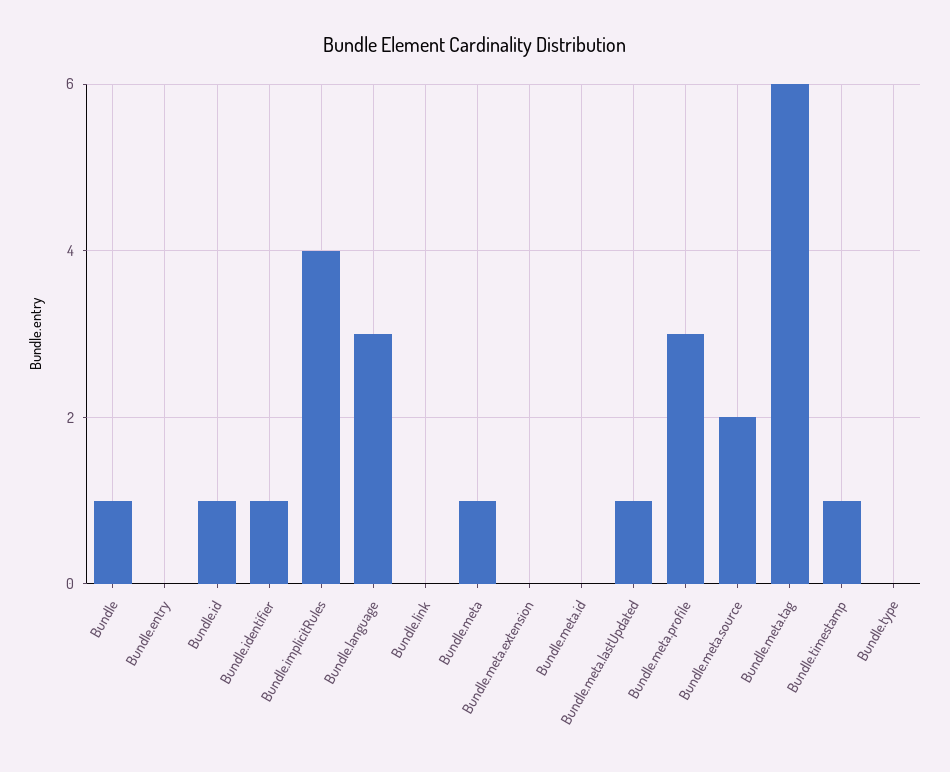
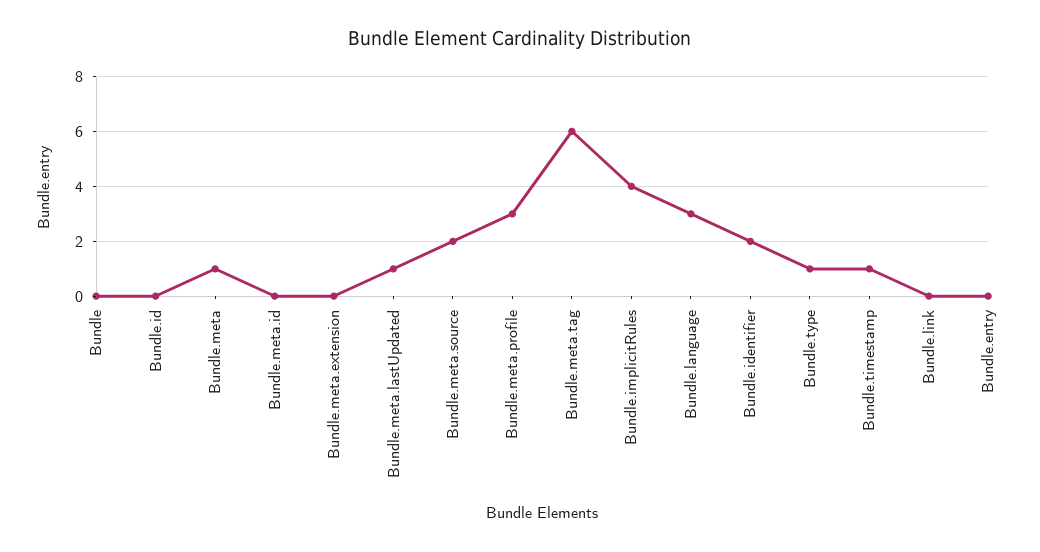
  {
-   "Bundle": 1,
+   "Bundle": 0,
    "Bundle.entry": 0,
-   "Bundle.id": 1,
+   "Bundle.id": 0,
-   "Bundle.identifier": 1,
+   "Bundle.identifier": 2,
    "Bundle.implicitRules": 4,
    "Bundle.language": 3,
    "Bundle.link": 0,
    "Bundle.meta": 1,
    "Bundle.meta.extension": 0,
    "Bundle.meta.id": 0,
    "Bundle.meta.lastUpdated": 1,
    "Bundle.meta.profile": 3,
    "Bundle.meta.source": 2,
    "Bundle.meta.tag": 6,
    "Bundle.timestamp": 1,
-   "Bundle.type": 0
+   "Bundle.type": 1
  }

